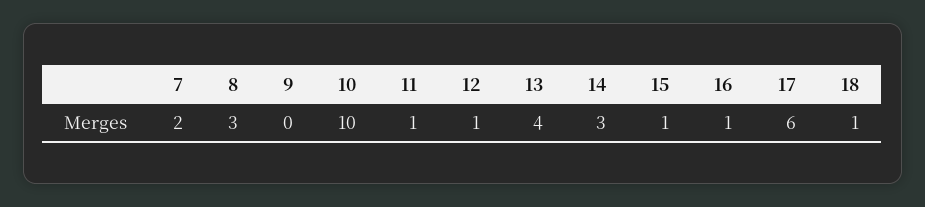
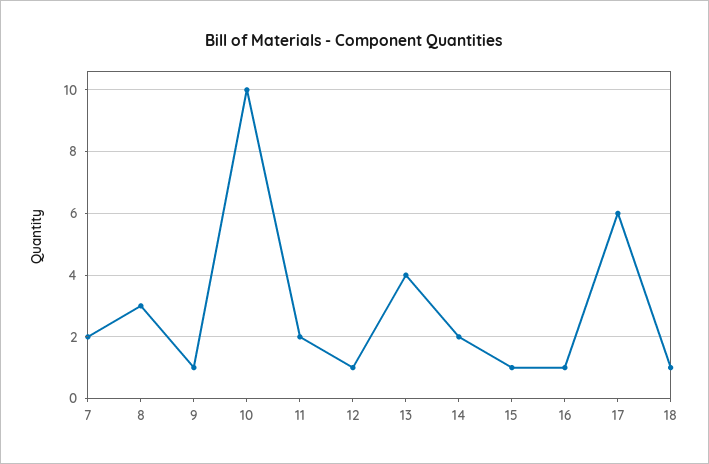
  {
    "7": 2,
    "8": 3,
-   "9": 0,
+   "9": 1,
    "10": 10,
-   "11": 1,
+   "11": 2,
    "12": 1,
    "13": 4,
-   "14": 3,
+   "14": 2,
    "15": 1,
    "16": 1,
    "17": 6,
    "18": 1
  }

